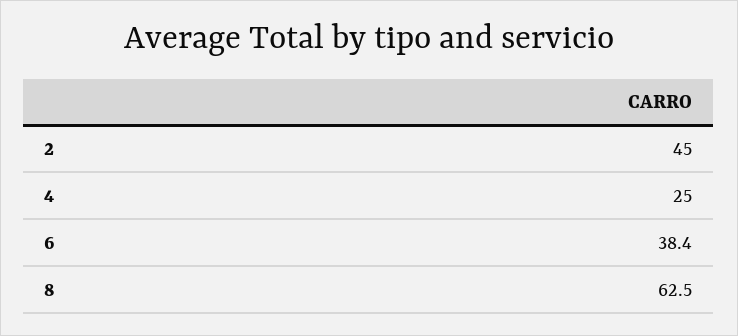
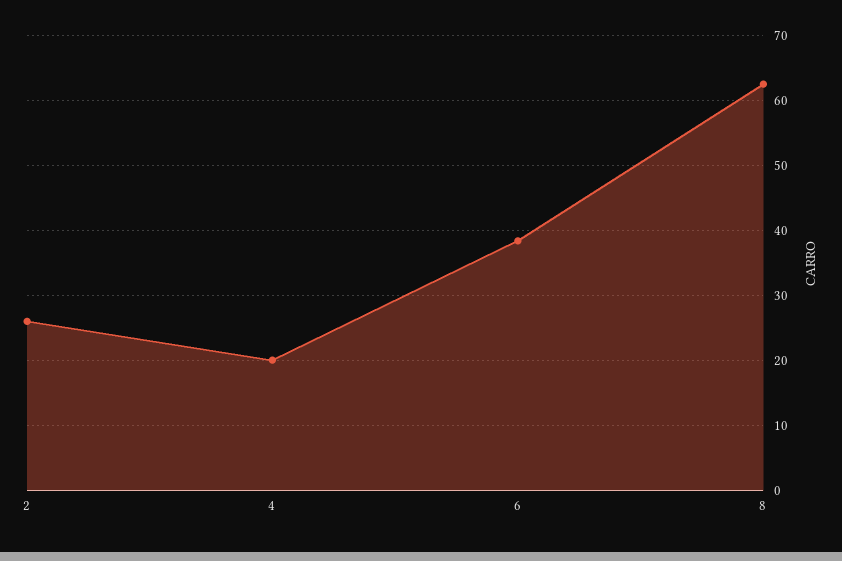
  {
-   "2": 45,
+   "2": 26,
-   "4": 25,
+   "4": 20,
    "6": 38.4,
    "8": 62.5
  }

